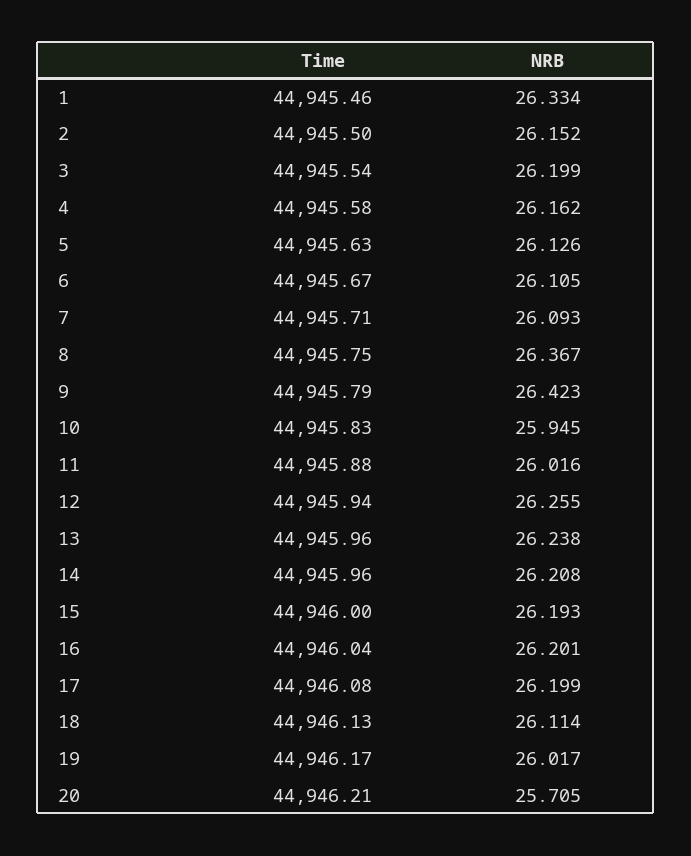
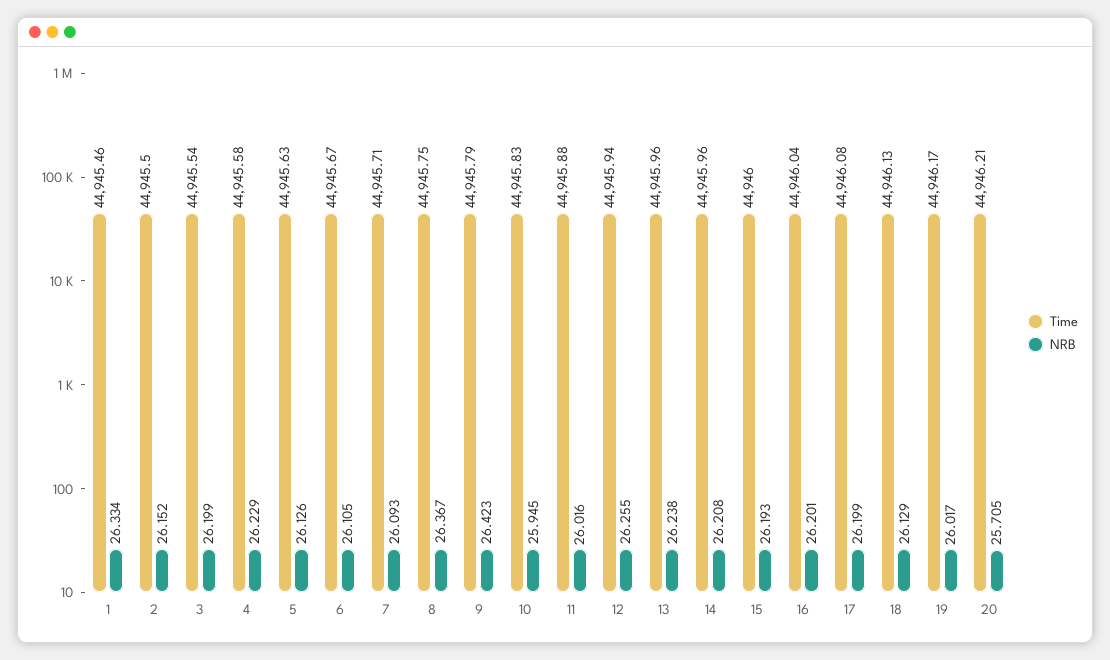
  {
    "Time": {
      "1": 44945.46,
      "2": 44945.5,
      "3": 44945.54,
      "4": 44945.58,
      "5": 44945.63,
      "6": 44945.67,
      "7": 44945.71,
      "8": 44945.75,
      "9": 44945.79,
      "10": 44945.83,
      "11": 44945.88,
      "12": 44945.94,
      "13": 44945.96,
      "14": 44945.96,
      "15": 44946,
      "16": 44946.04,
      "17": 44946.08,
      "18": 44946.13,
      "19": 44946.17,
      "20": 44946.21
    },
    "NRB": {
      "1": 26.334,
      "2": 26.152,
      "3": 26.199,
-     "4": 26.162,
+     "4": 26.229,
      "5": 26.126,
      "6": 26.105,
      "7": 26.093,
      "8": 26.367,
      "9": 26.423,
      "10": 25.945,
      "11": 26.016,
      "12": 26.255,
      "13": 26.238,
      "14": 26.208,
      "15": 26.193,
      "16": 26.201,
      "17": 26.199,
-     "18": 26.114,
+     "18": 26.129,
      "19": 26.017,
      "20": 25.705
    }
  }

